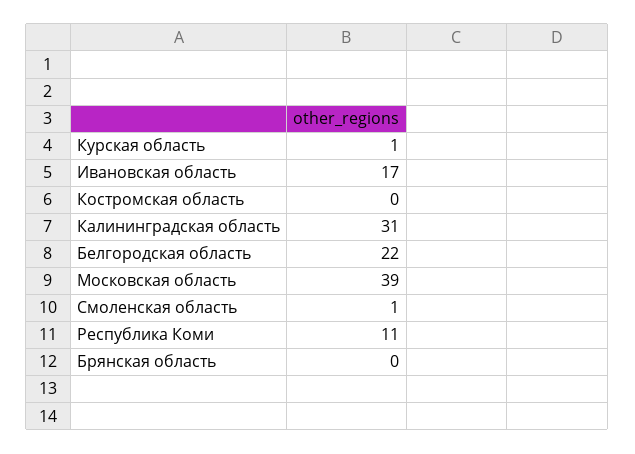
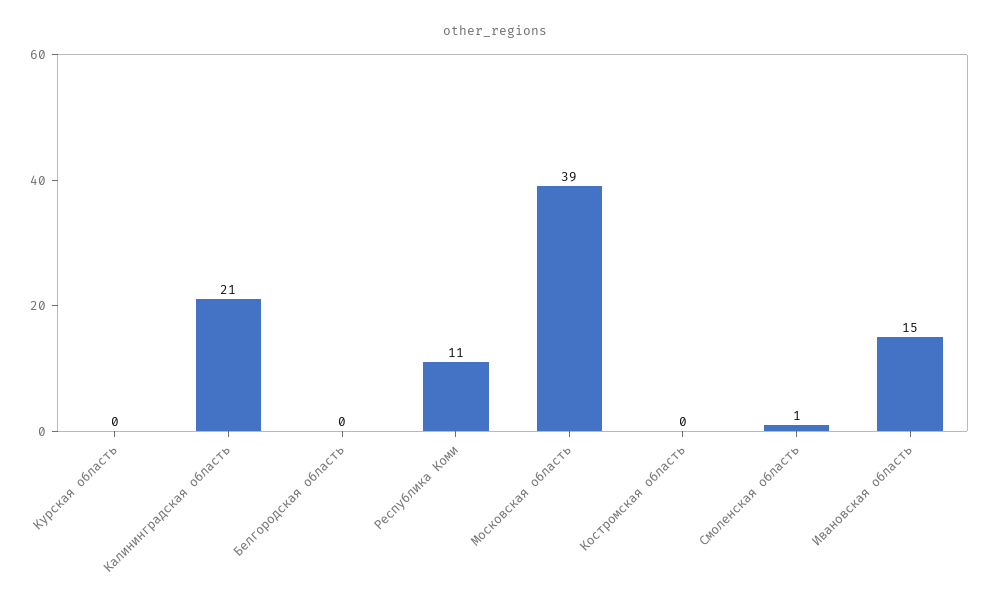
  {
-   "Курская область": 1,
+   "Курская область": 0,
-   "Ивановская область": 17,
+   "Ивановская область": 15,
    "Костромская область": 0,
-   "Калининградская область": 31,
+   "Калининградская область": 21,
-   "Белгородская область": 22,
+   "Белгородская область": 0,
    "Московская область": 39,
    "Смоленская область": 1,
-   "Республика Коми": 11,
+   "Республика Коми": 11
-   "Брянская область": 0
  }

